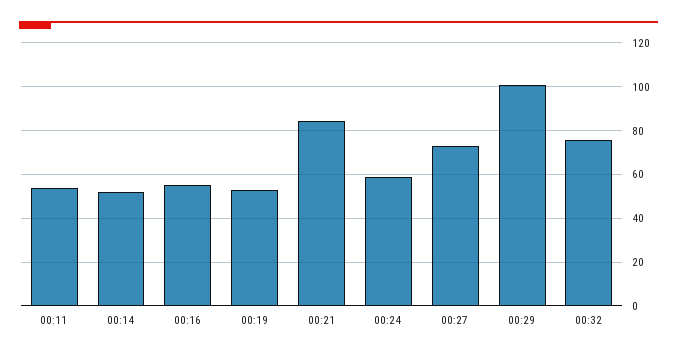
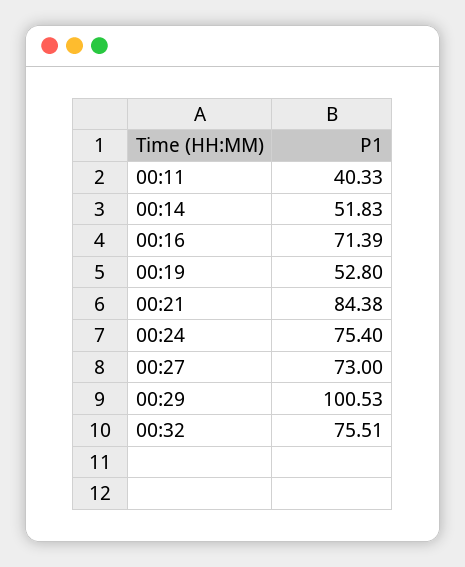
  {
-   "00:11": 55,
+   "00:11": 40.33,
    "00:14": 51.83,
-   "00:16": 55,
+   "00:16": 71.39,
    "00:19": 52.8,
    "00:21": 84.38,
-   "00:24": 60,
+   "00:24": 75.4,
    "00:27": 73,
    "00:29": 100.53,
    "00:32": 75.51
  }

